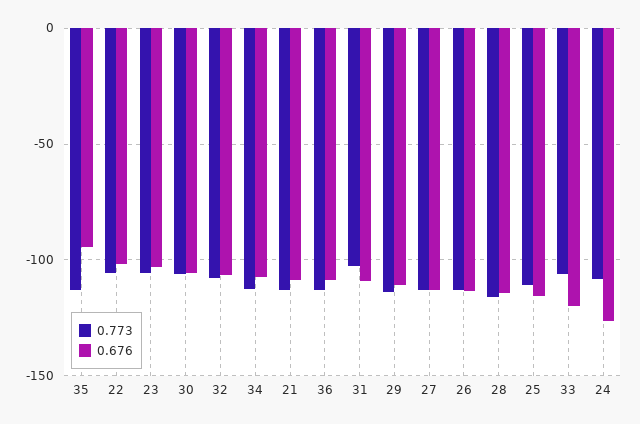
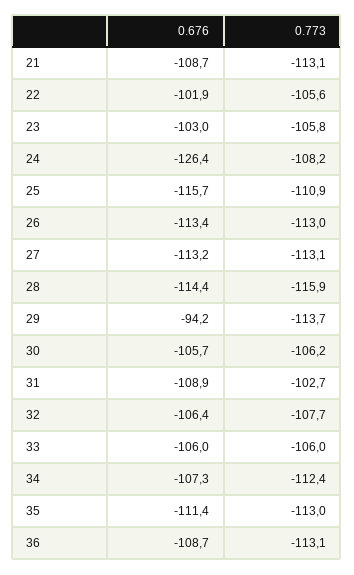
  {
    "0.773": {
      "35": -113,
      "22": -105.6,
      "23": -105.8,
      "30": -106.2,
      "32": -107.7,
      "34": -112.4,
      "21": -113.1,
      "36": -113.1,
      "31": -102.7,
      "29": -113.7,
      "27": -113.1,
      "26": -113,
      "28": -115.9,
      "25": -110.9,
      "33": -106,
      "24": -108.2
    },
    "0.676": {
-     "35": -95,
+     "35": -111.4,
      "22": -101.9,
      "23": -103,
      "30": -105.7,
      "32": -106.4,
      "34": -107.3,
      "21": -108.7,
      "36": -108.7,
      "31": -108.9,
-     "29": -110,
+     "29": -94.2,
      "27": -113.2,
      "26": -113.4,
      "28": -114.4,
      "25": -115.7,
-     "33": -120,
+     "33": -106,
      "24": -126.4
    }
  }

